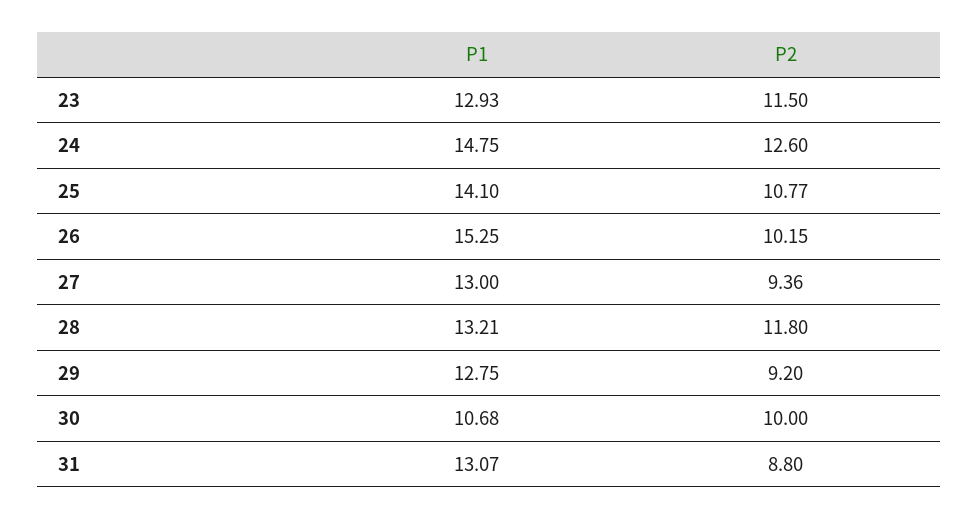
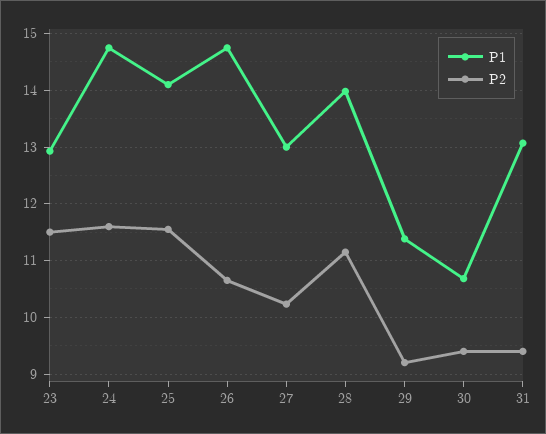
  {
    "P1": {
      "23": 12.93,
      "24": 14.75,
      "25": 14.1,
-     "26": 15.25,
+     "26": 14.8,
      "27": 13,
-     "28": 13.21,
+     "28": 14,
-     "29": 12.75,
+     "29": 11.4,
      "30": 10.68,
      "31": 13.07
    },
    "P2": {
      "23": 11.5,
-     "24": 12.6,
+     "24": 11.6,
-     "25": 10.77,
+     "25": 11.6,
-     "26": 10.15,
+     "26": 10.6,
-     "27": 9.36,
+     "27": 10.2,
-     "28": 11.8,
+     "28": 11.2,
      "29": 9.2,
-     "30": 10,
+     "30": 9.4,
-     "31": 8.8
+     "31": 9.4
    }
  }

